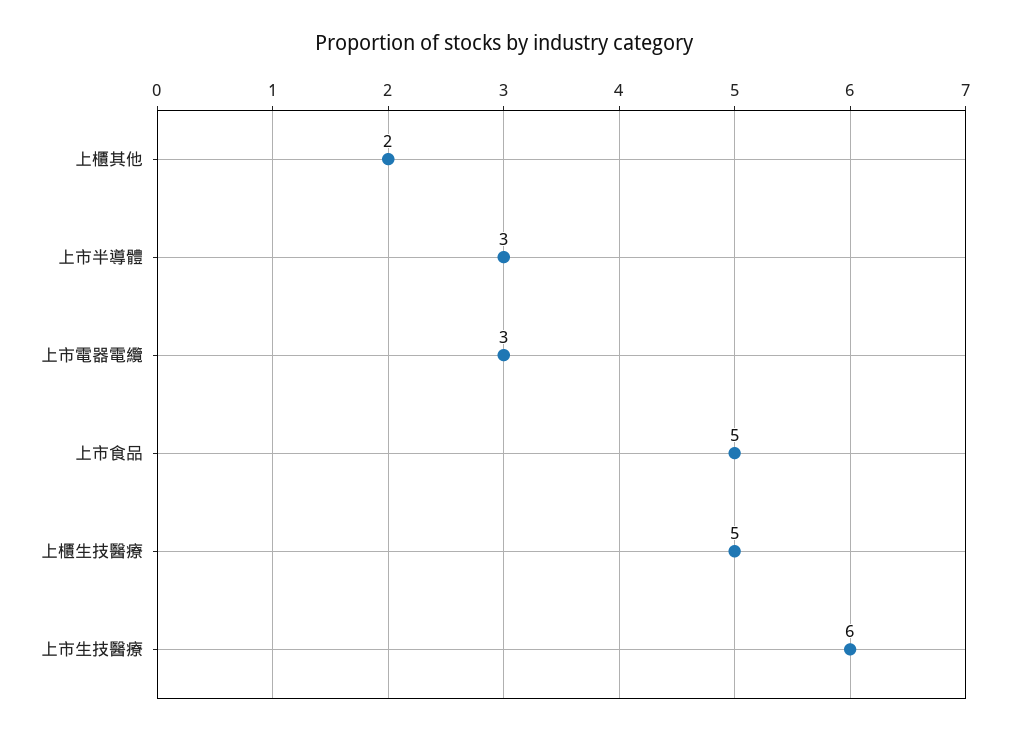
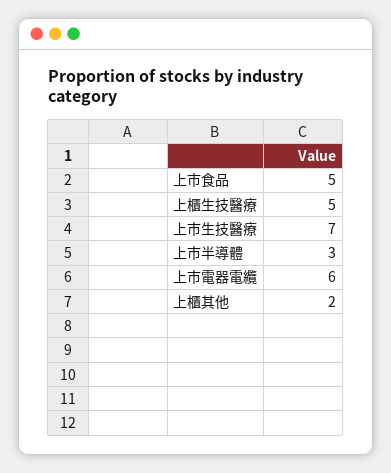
  {
    "上櫃其他": 2,
    "上市半導體": 3,
-   "上市電器電纜": 3,
+   "上市電器電纜": 6,
    "上市食品": 5,
    "上櫃生技醫療": 5,
-   "上市生技醫療": 6
+   "上市生技醫療": 7
  }

